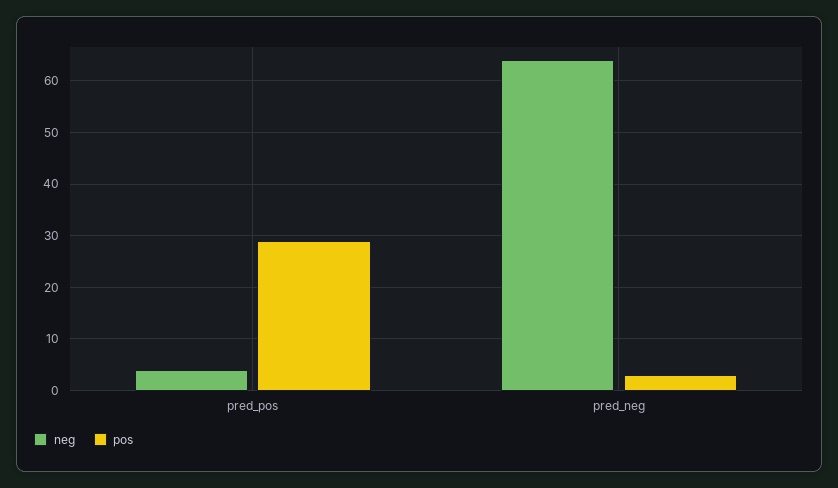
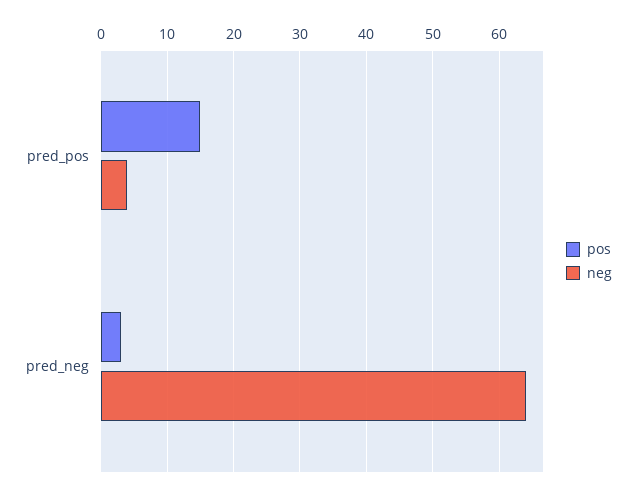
  {
    "neg": {
      "pred_pos": 4,
      "pred_neg": 64
    },
    "pos": {
-     "pred_pos": 30,
+     "pred_pos": 15,
      "pred_neg": 3
    }
  }

